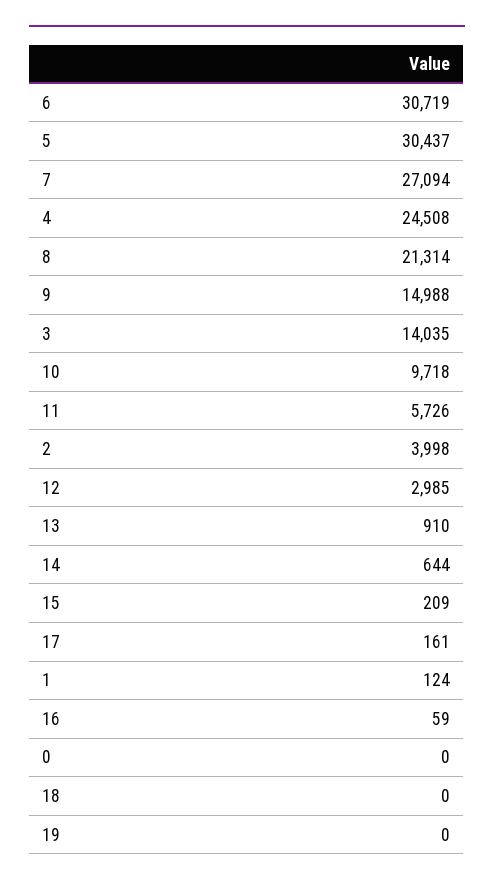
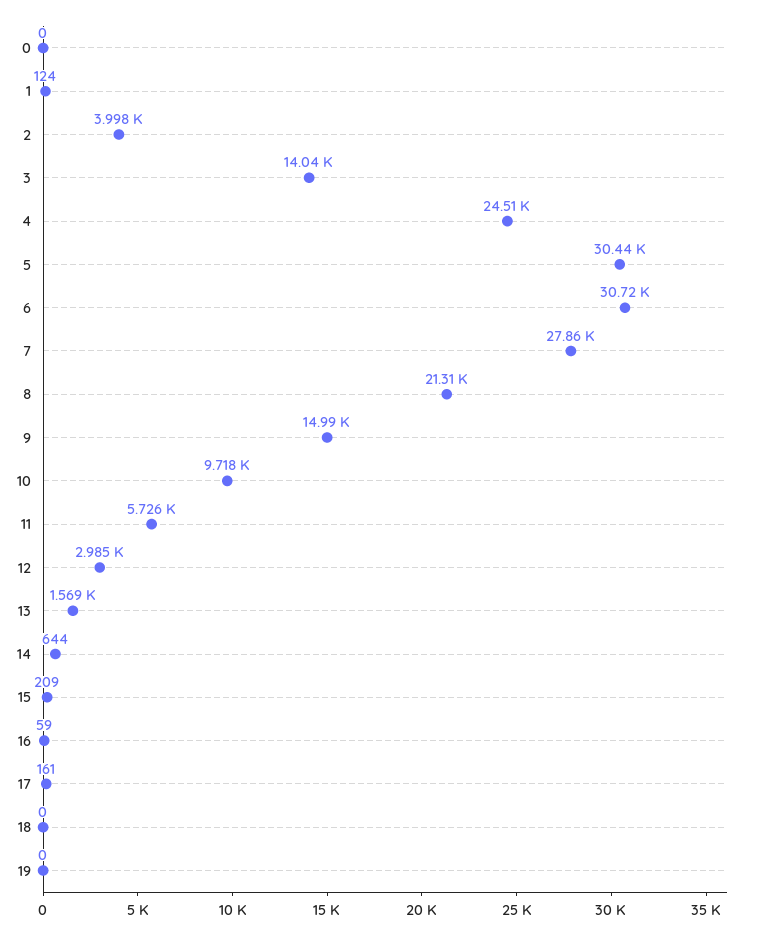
  {
    "6": 30719,
    "5": 30437,
-   "7": 27094,
+   "7": 27860,
    "4": 24508,
    "8": 21314,
    "9": 14988,
    "3": 14035,
    "10": 9718,
    "11": 5726,
    "2": 3998,
    "12": 2985,
-   "13": 910,
+   "13": 1569,
    "14": 644,
    "15": 209,
    "17": 161,
    "1": 124,
    "16": 59,
    "0": 0,
    "18": 0,
    "19": 0
  }

